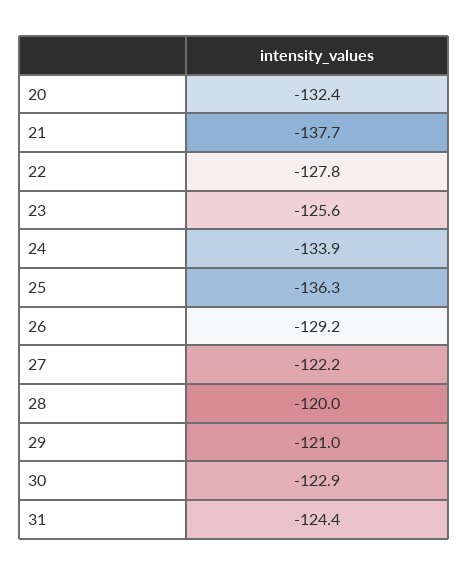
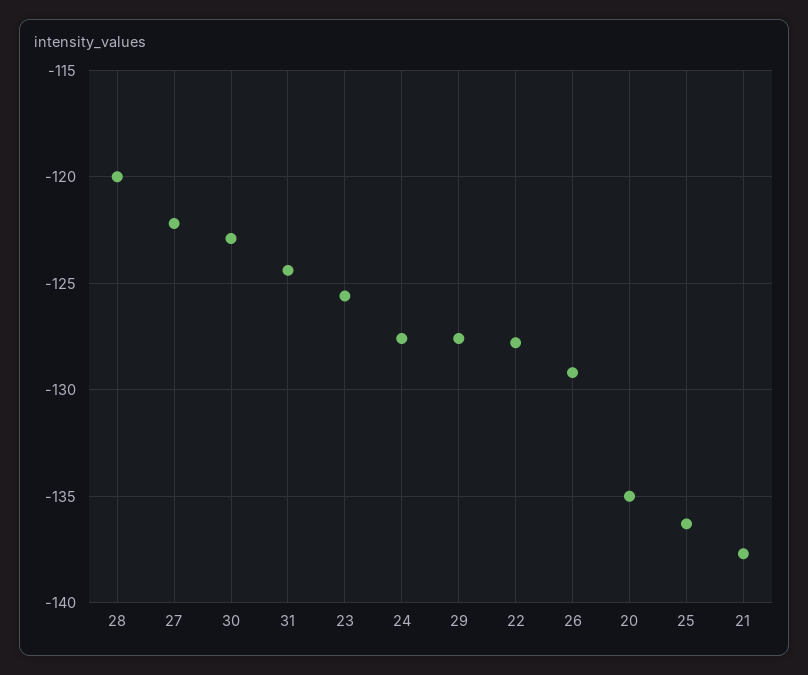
  {
-   "20": -132.4,
+   "20": -135,
    "21": -137.7,
    "22": -127.8,
    "23": -125.6,
-   "24": -133.9,
+   "24": -127.5,
    "25": -136.3,
    "26": -129.2,
    "27": -122.2,
    "28": -120,
-   "29": -121,
+   "29": -127.5,
    "30": -122.9,
    "31": -124.4
  }

